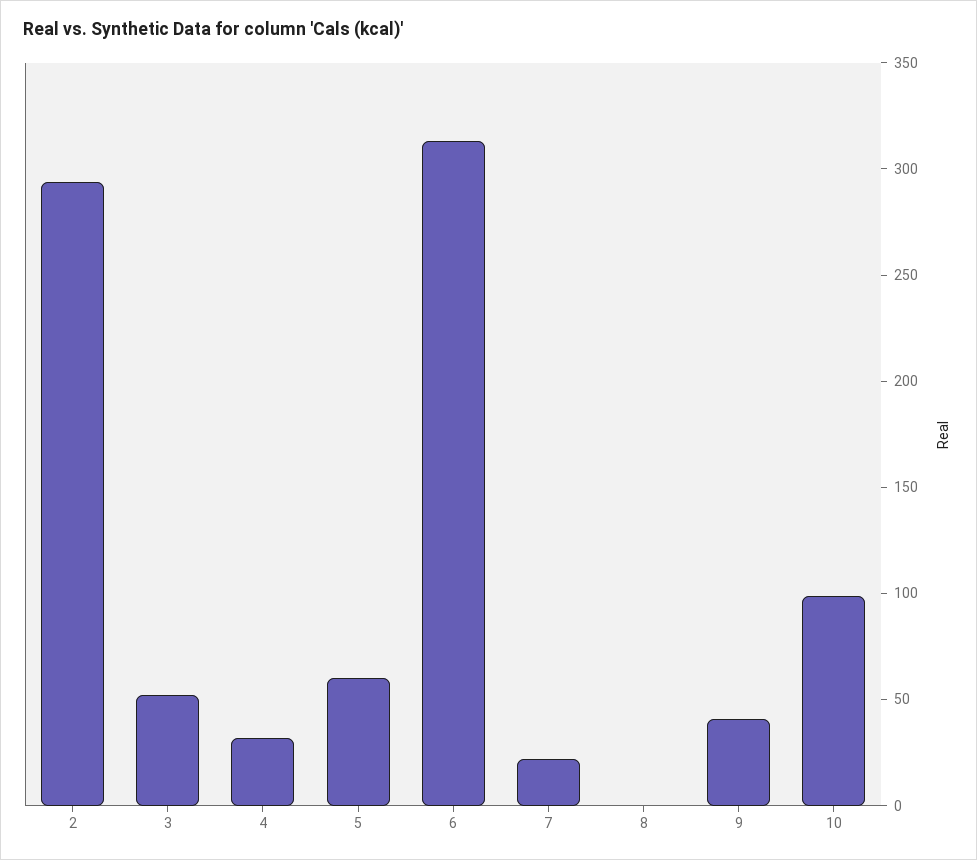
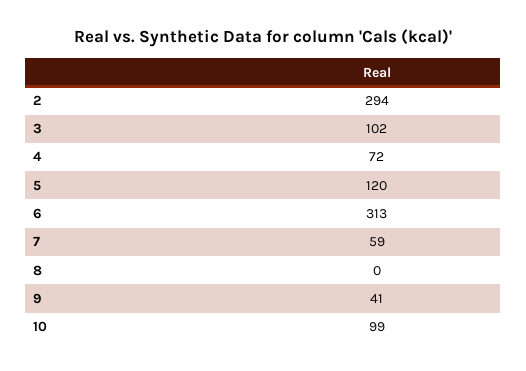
  {
    "2": 294,
-   "3": 50,
+   "3": 102,
-   "4": 30,
+   "4": 72,
-   "5": 60,
+   "5": 120,
    "6": 313,
-   "7": 20,
+   "7": 59,
    "8": 0,
    "9": 41,
    "10": 99
  }

